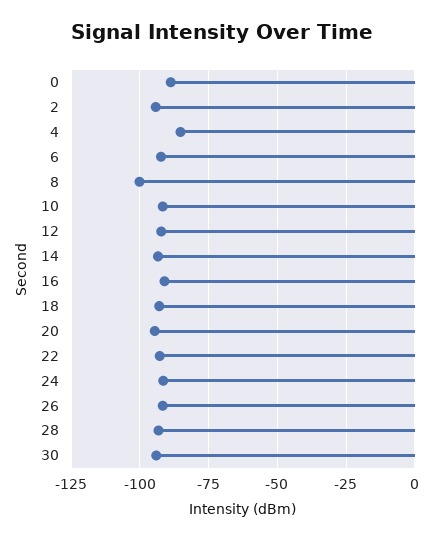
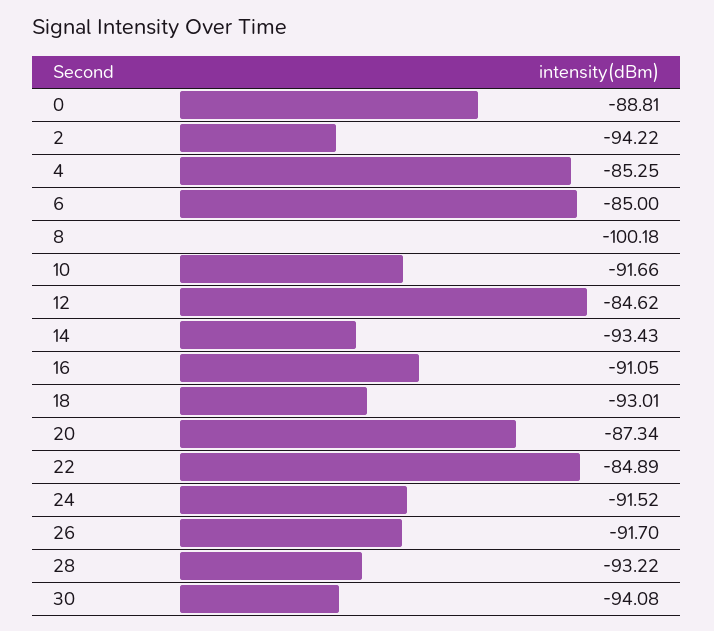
  {
    "0": -88.81,
    "2": -94.22,
    "4": -85.25,
-   "6": -92.5,
+   "6": -85,
    "8": -100.18,
    "10": -91.66,
-   "12": -92.5,
+   "12": -84.62,
    "14": -93.43,
    "16": -91.05,
    "18": -93.01,
-   "20": -95,
+   "20": -87.34,
-   "22": -92.5,
+   "22": -84.89,
    "24": -91.52,
    "26": -91.7,
    "28": -93.22,
    "30": -94.08
  }

